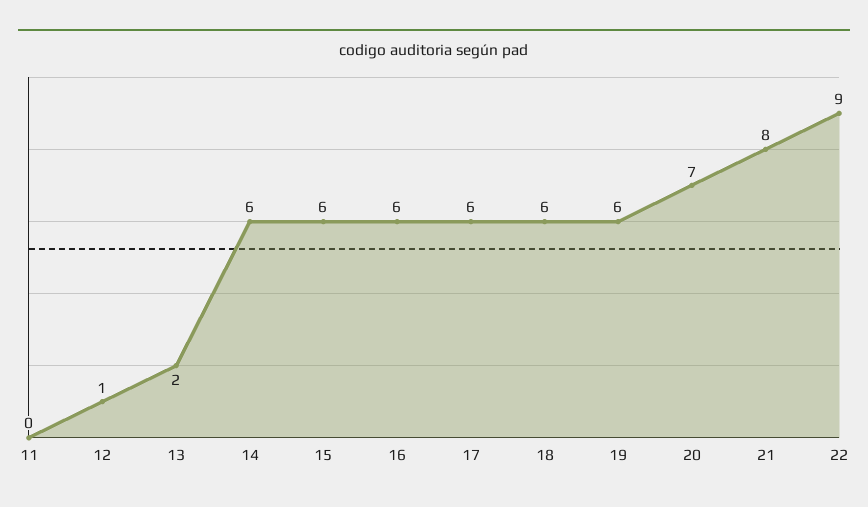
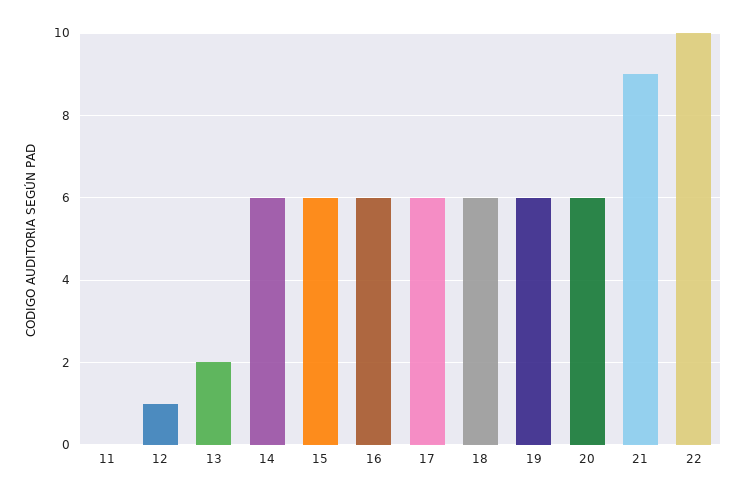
  {
    "11": 0,
    "12": 1,
    "13": 2,
    "14": 6,
    "15": 6,
    "16": 6,
    "17": 6,
    "18": 6,
    "19": 6,
-   "20": 7,
+   "20": 6,
-   "21": 8,
+   "21": 9,
-   "22": 9
+   "22": 10
  }

